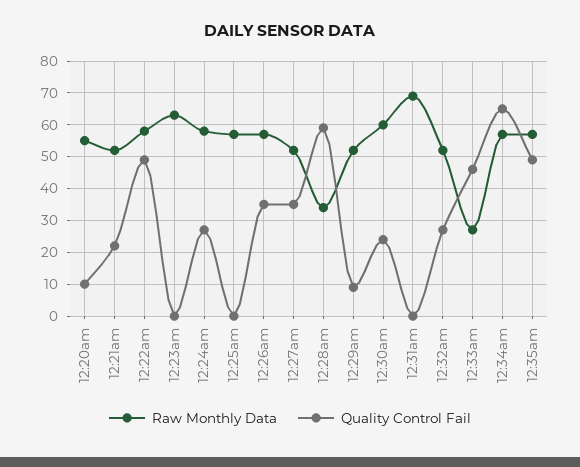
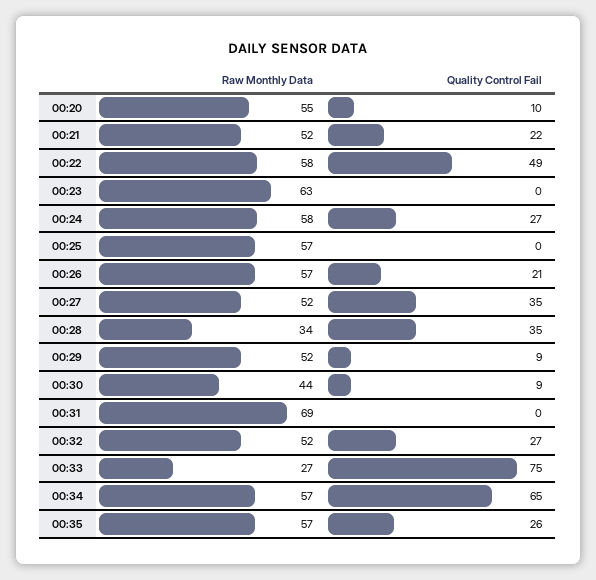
  {
    "Raw Monthly Data": {
      "12:20am": 55,
      "12:21am": 52,
      "12:22am": 58,
      "12:23am": 63,
      "12:24am": 58,
      "12:25am": 57,
      "12:26am": 57,
      "12:27am": 52,
      "12:28am": 34,
      "12:29am": 52,
-     "12:30am": 60,
+     "12:30am": 44,
      "12:31am": 69,
      "12:32am": 52,
      "12:33am": 27,
      "12:34am": 57,
      "12:35am": 57
    },
    "Quality Control Fail": {
      "12:20am": 10,
      "12:21am": 22,
      "12:22am": 49,
      "12:23am": 0,
      "12:24am": 27,
      "12:25am": 0,
-     "12:26am": 35,
+     "12:26am": 21,
      "12:27am": 35,
-     "12:28am": 60,
+     "12:28am": 35,
      "12:29am": 9,
-     "12:30am": 25,
+     "12:30am": 9,
      "12:31am": 0,
      "12:32am": 27,
-     "12:33am": 45,
+     "12:33am": 75,
      "12:34am": 65,
-     "12:35am": 50
+     "12:35am": 26
    }
  }

